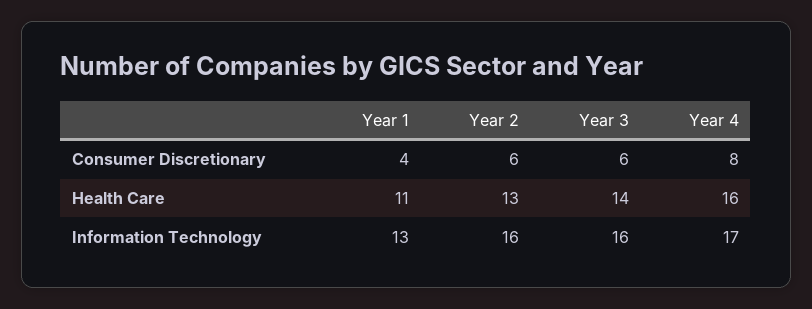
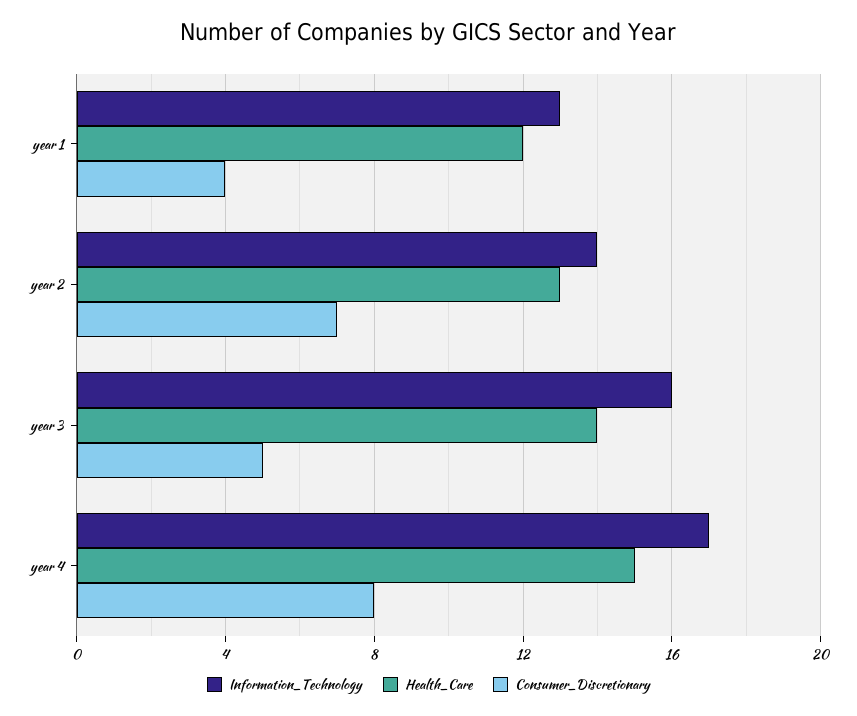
  {
    "Consumer Discretionary": {
      "Year 1": 4,
-     "Year 2": 6,
+     "Year 2": 7,
-     "Year 3": 6,
+     "Year 3": 5,
      "Year 4": 8
    },
    "Health Care": {
-     "Year 1": 11,
+     "Year 1": 12,
      "Year 2": 13,
      "Year 3": 14,
-     "Year 4": 16
+     "Year 4": 15
    },
    "Information Technology": {
      "Year 1": 13,
-     "Year 2": 16,
+     "Year 2": 14,
      "Year 3": 16,
      "Year 4": 17
    }
  }

